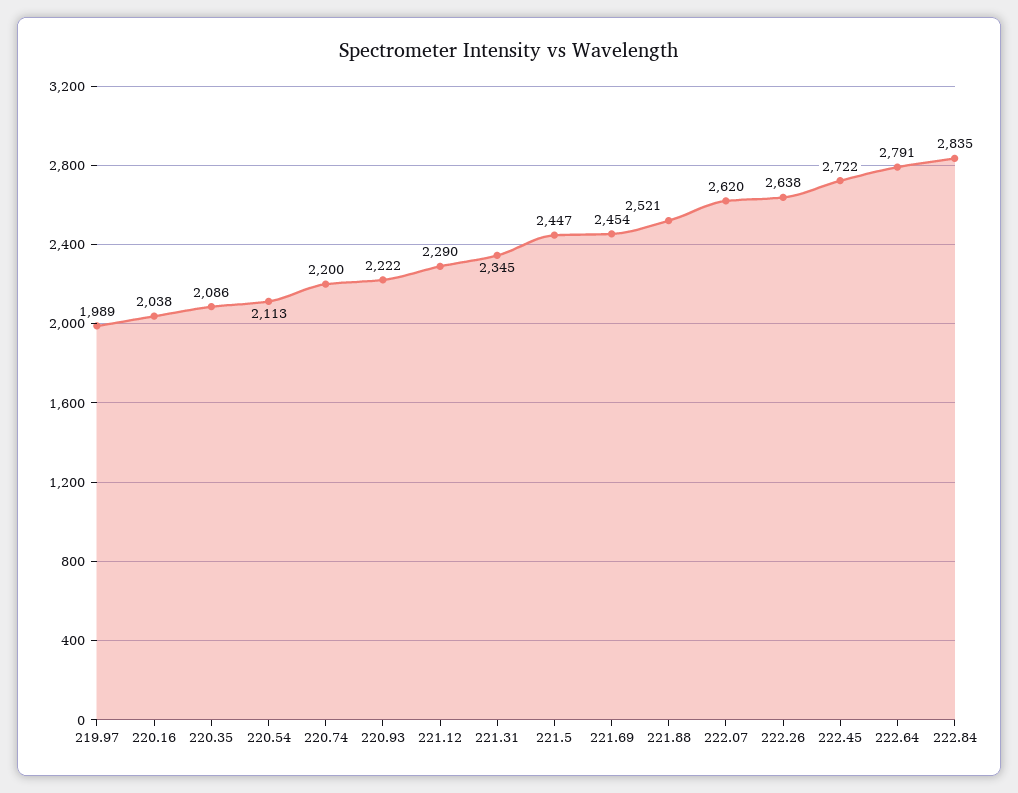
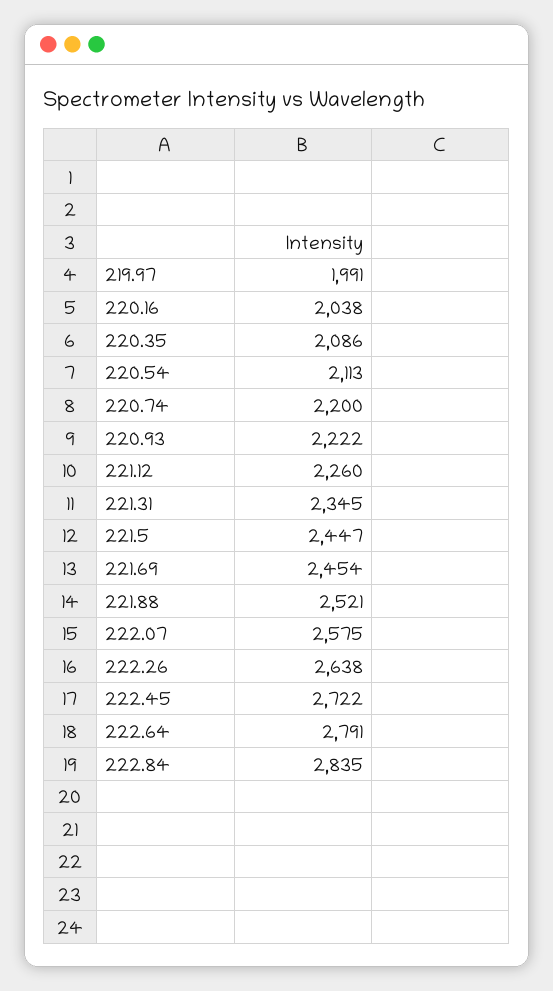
  {
-   "219.97": 1989,
+   "219.97": 1991,
    "220.16": 2038,
    "220.35": 2086,
    "220.54": 2113,
    "220.74": 2200,
    "220.93": 2222,
-   "221.12": 2290,
+   "221.12": 2260,
    "221.31": 2345,
    "221.5": 2447,
    "221.69": 2454,
    "221.88": 2521,
-   "222.07": 2620,
+   "222.07": 2575,
    "222.26": 2638,
    "222.45": 2722,
    "222.64": 2791,
    "222.84": 2835
  }

